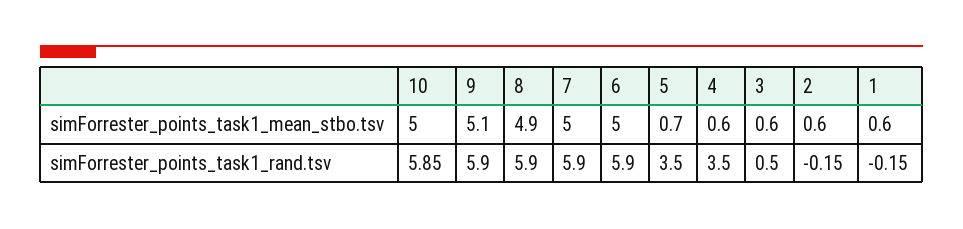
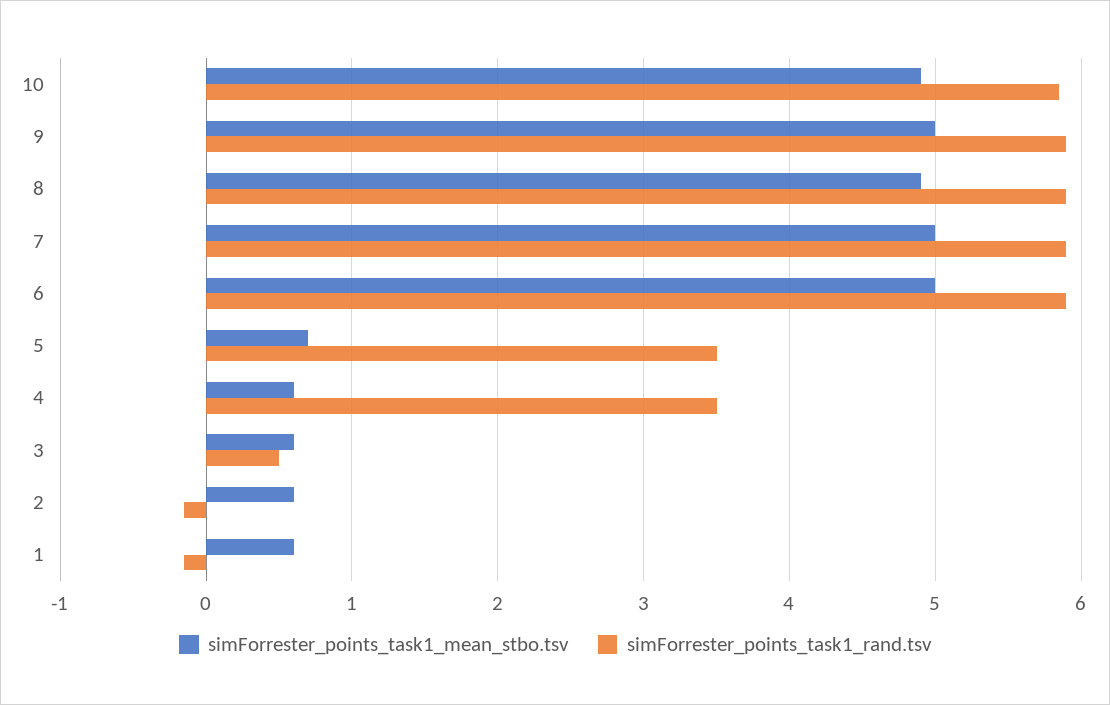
  {
    "simForrester_points_task1_mean_stbo.tsv": {
-     "10": 5,
+     "10": 4.9,
-     "9": 5.1,
+     "9": 5,
      "8": 4.9,
      "7": 5,
      "6": 5,
      "5": 0.7,
      "4": 0.6,
      "3": 0.6,
      "2": 0.6,
      "1": 0.6
    },
    "simForrester_points_task1_rand.tsv": {
      "10": 5.85,
      "9": 5.9,
      "8": 5.9,
      "7": 5.9,
      "6": 5.9,
      "5": 3.5,
      "4": 3.5,
      "3": 0.5,
      "2": -0.15,
      "1": -0.15
    }
  }

